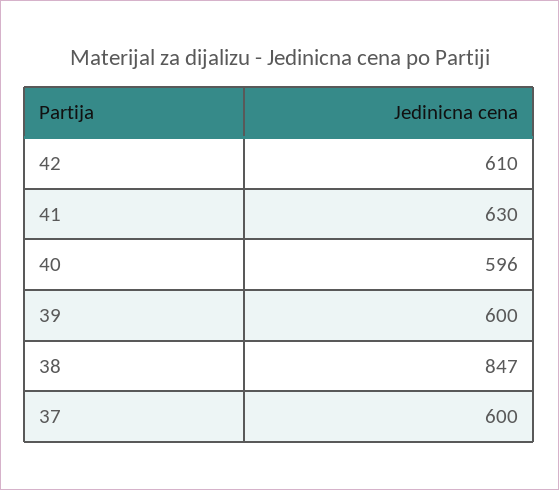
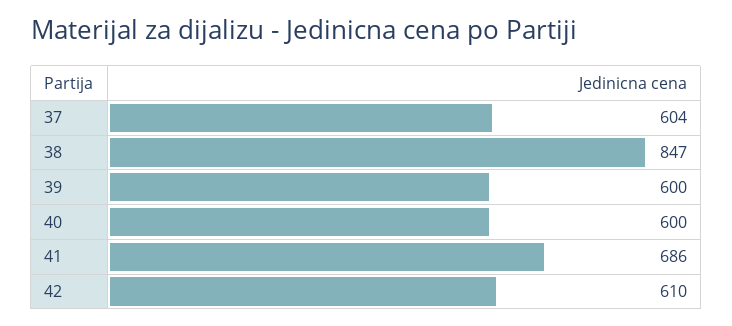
  {
    "42": 610,
-   "41": 630,
+   "41": 686,
-   "40": 596,
+   "40": 600,
    "39": 600,
    "38": 847,
-   "37": 600
+   "37": 604
  }

